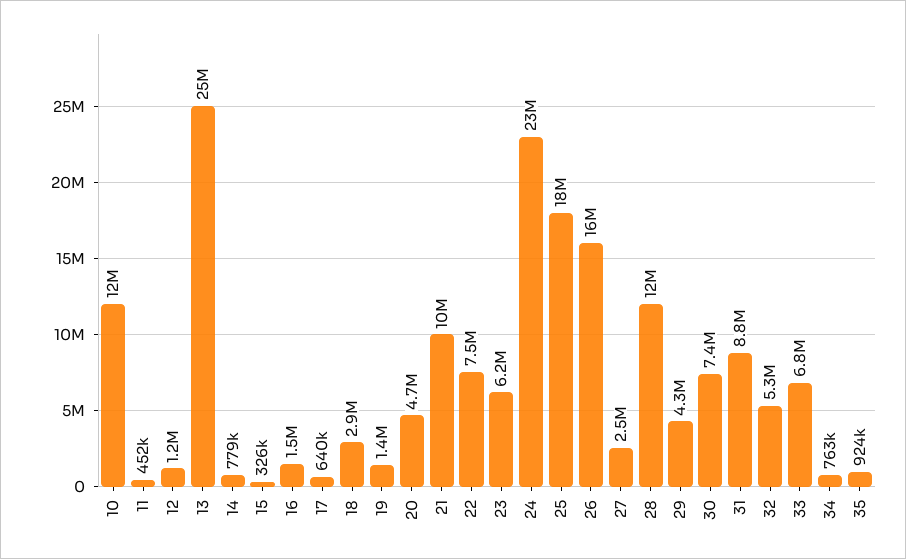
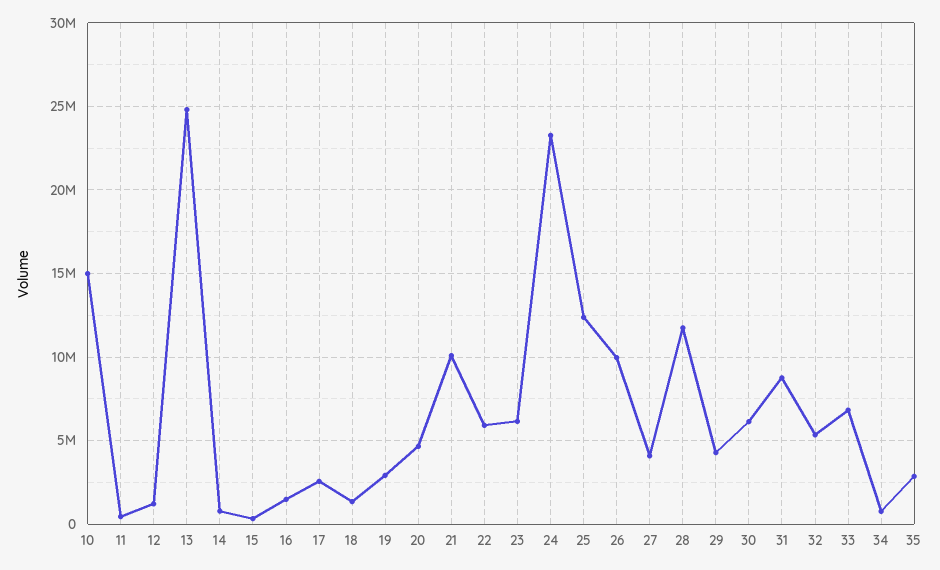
  {
-   "10": 12000000,
+   "10": 15000000,
    "11": 452000,
    "12": 1200000,
    "13": 25000000,
    "14": 779000,
    "15": 326000,
    "16": 1500000,
-   "17": 640000,
+   "17": 2500000,
-   "18": 2900000,
+   "18": 1500000,
-   "19": 1400000,
+   "19": 3000000,
    "20": 4700000,
    "21": 10000000,
-   "22": 7500000,
+   "22": 6000000,
    "23": 6200000,
    "24": 23000000,
-   "25": 18000000,
+   "25": 12500000,
-   "26": 16000000,
+   "26": 10000000,
-   "27": 2500000,
+   "27": 4000000,
    "28": 12000000,
    "29": 4300000,
-   "30": 7400000,
+   "30": 6000000,
    "31": 8800000,
    "32": 5300000,
    "33": 6800000,
    "34": 763000,
-   "35": 924000
+   "35": 3000000
  }

